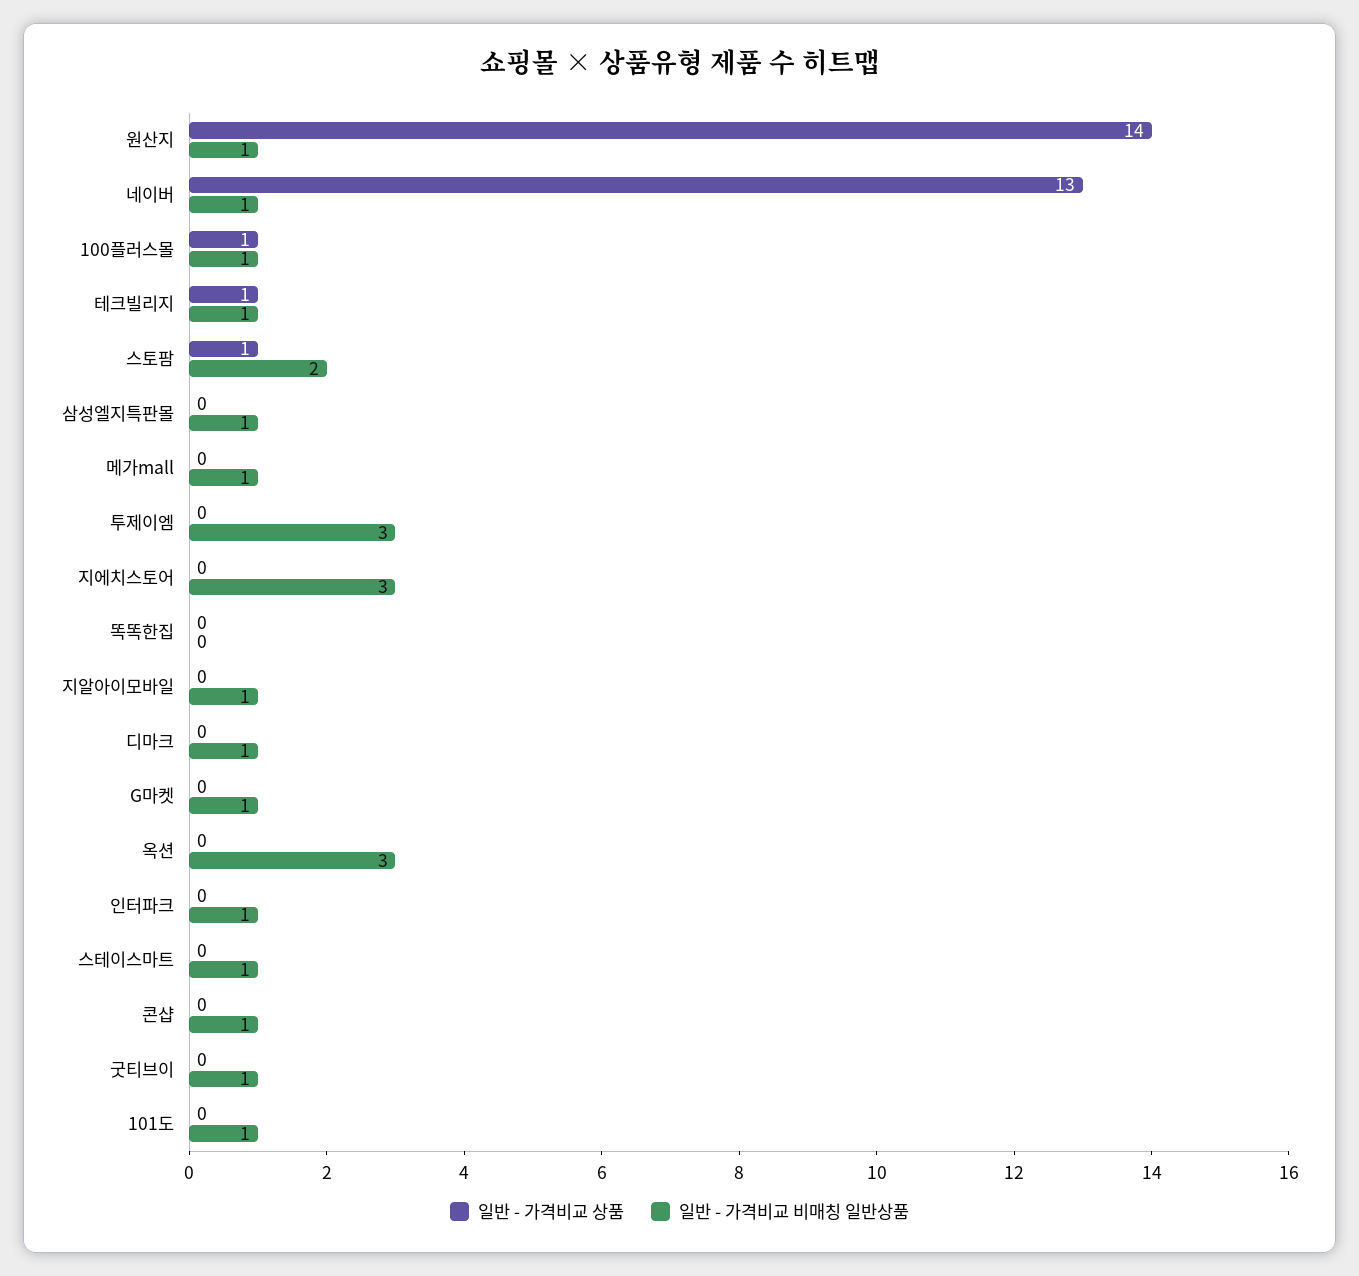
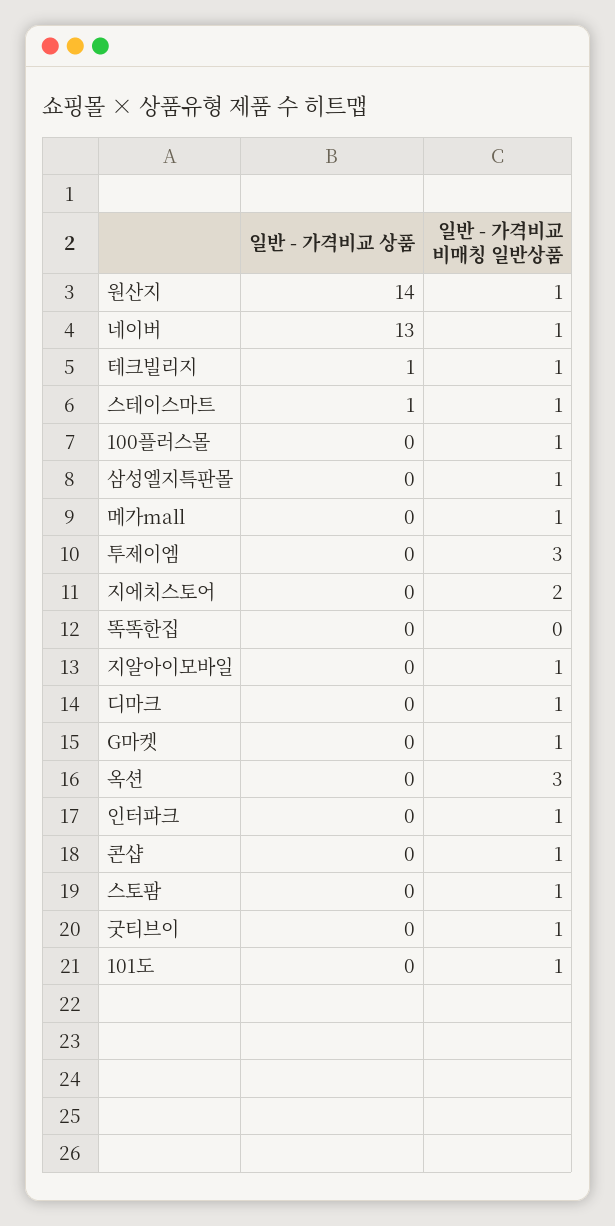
  {
    "일반 - 가격비교 상품": {
      "원산지": 14,
      "네이버": 13,
-     "100플러스몰": 1,
+     "100플러스몰": 0,
      "테크빌리지": 1,
-     "스토팜": 1,
+     "스토팜": 0,
      "삼성엘지특판몰": 0,
      "메가mall": 0,
      "투제이엠": 0,
      "지에치스토어": 0,
      "똑똑한집": 0,
      "지알아이모바일": 0,
      "디마크": 0,
      "G마켓": 0,
      "옥션": 0,
      "인터파크": 0,
-     "스테이스마트": 0,
+     "스테이스마트": 1,
      "콘샵": 0,
      "굿티브이": 0,
      "101도": 0
    },
    "일반 - 가격비교 비매칭 일반상품": {
      "원산지": 1,
      "네이버": 1,
      "100플러스몰": 1,
      "테크빌리지": 1,
-     "스토팜": 2,
+     "스토팜": 1,
      "삼성엘지특판몰": 1,
      "메가mall": 1,
      "투제이엠": 3,
-     "지에치스토어": 3,
+     "지에치스토어": 2,
      "똑똑한집": 0,
      "지알아이모바일": 1,
      "디마크": 1,
      "G마켓": 1,
      "옥션": 3,
      "인터파크": 1,
      "스테이스마트": 1,
      "콘샵": 1,
      "굿티브이": 1,
      "101도": 1
    }
  }

